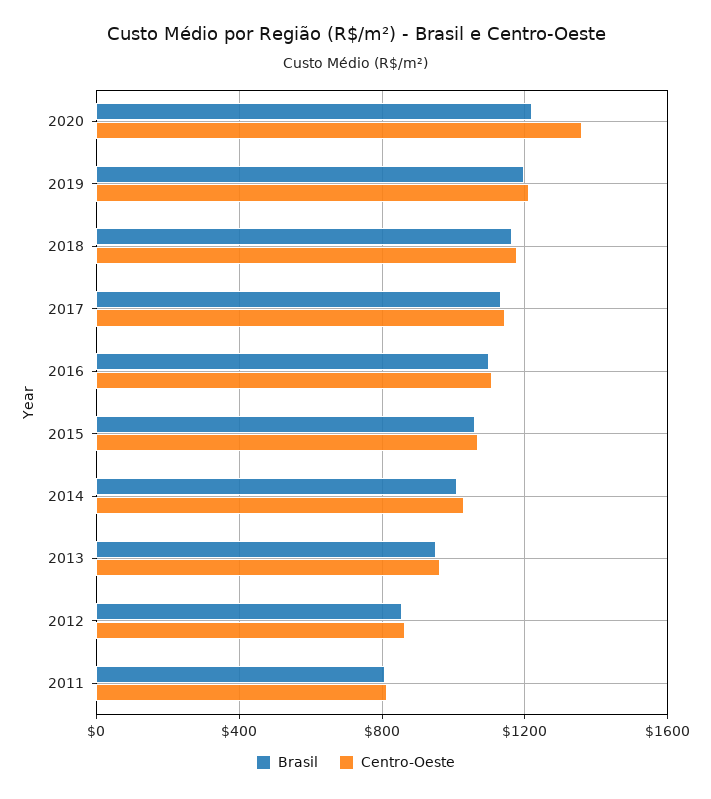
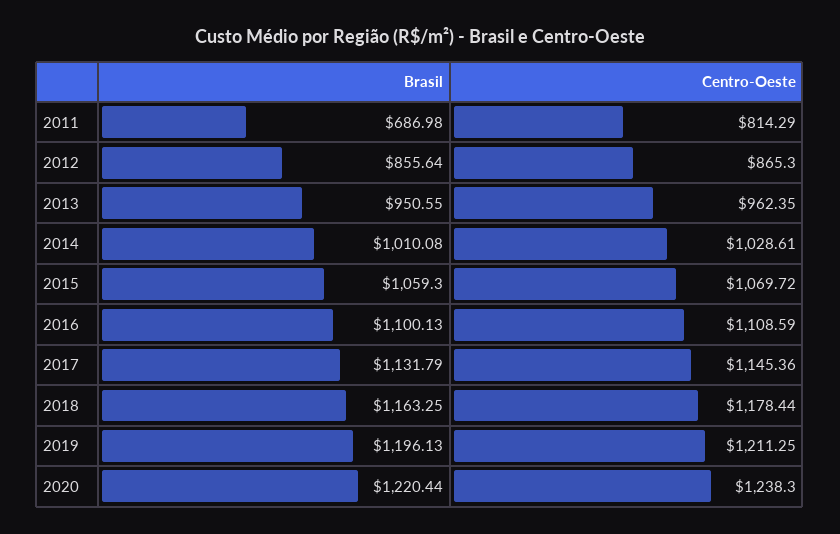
  {
    "Brasil": {
      "2020": 1220.44,
      "2019": 1196.13,
      "2018": 1163.25,
      "2017": 1131.79,
      "2016": 1100.13,
      "2015": 1059.3,
      "2014": 1010.08,
      "2013": 950.55,
      "2012": 855.64,
-     "2011": 800
+     "2011": 686.98
    },
    "Centro-Oeste": {
-     "2020": 1350,
+     "2020": 1238.3,
      "2019": 1211.25,
      "2018": 1178.44,
      "2017": 1145.36,
      "2016": 1108.59,
      "2015": 1069.72,
      "2014": 1028.61,
      "2013": 962.35,
      "2012": 865.3,
      "2011": 814.29
    }
  }

